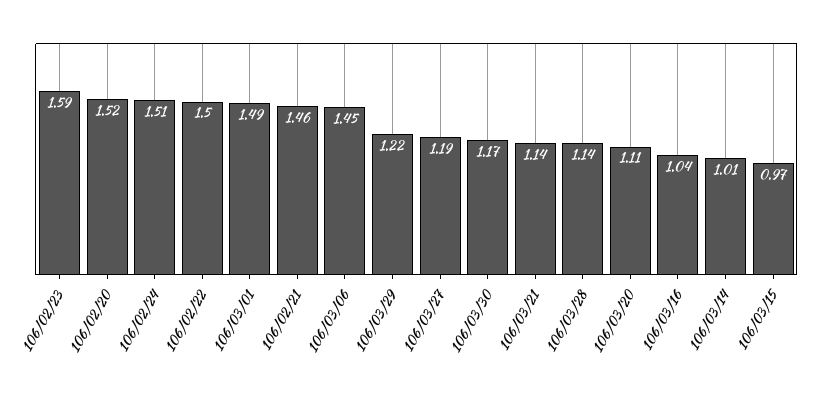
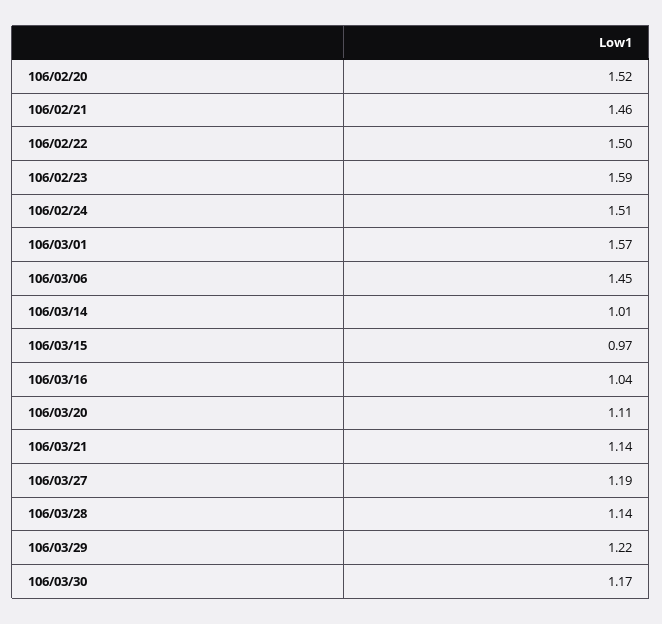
  {
    "106/02/23": 1.59,
    "106/02/20": 1.52,
    "106/02/24": 1.51,
    "106/02/22": 1.5,
-   "106/03/01": 1.49,
+   "106/03/01": 1.57,
    "106/02/21": 1.46,
    "106/03/06": 1.45,
    "106/03/29": 1.22,
    "106/03/27": 1.19,
    "106/03/30": 1.17,
    "106/03/21": 1.14,
    "106/03/28": 1.14,
    "106/03/20": 1.11,
    "106/03/16": 1.04,
    "106/03/14": 1.01,
    "106/03/15": 0.97
  }

